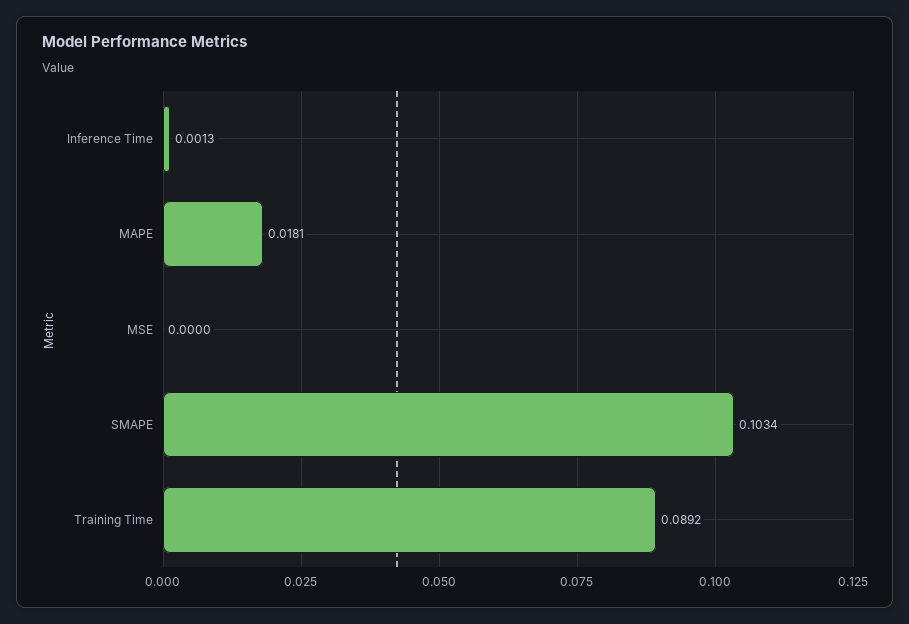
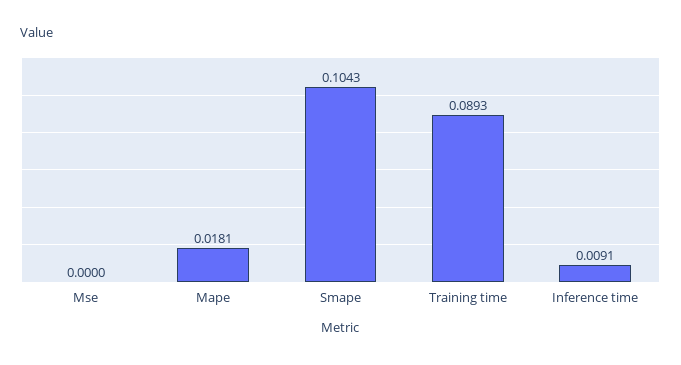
  {
-   "Inference Time": 0.0013,
+   "Inference Time": 0.0091,
    "MAPE": 0.0181,
    "MSE": 0,
-   "SMAPE": 0.1034,
+   "SMAPE": 0.1043,
-   "Training Time": 0.0892
+   "Training Time": 0.0893
  }

